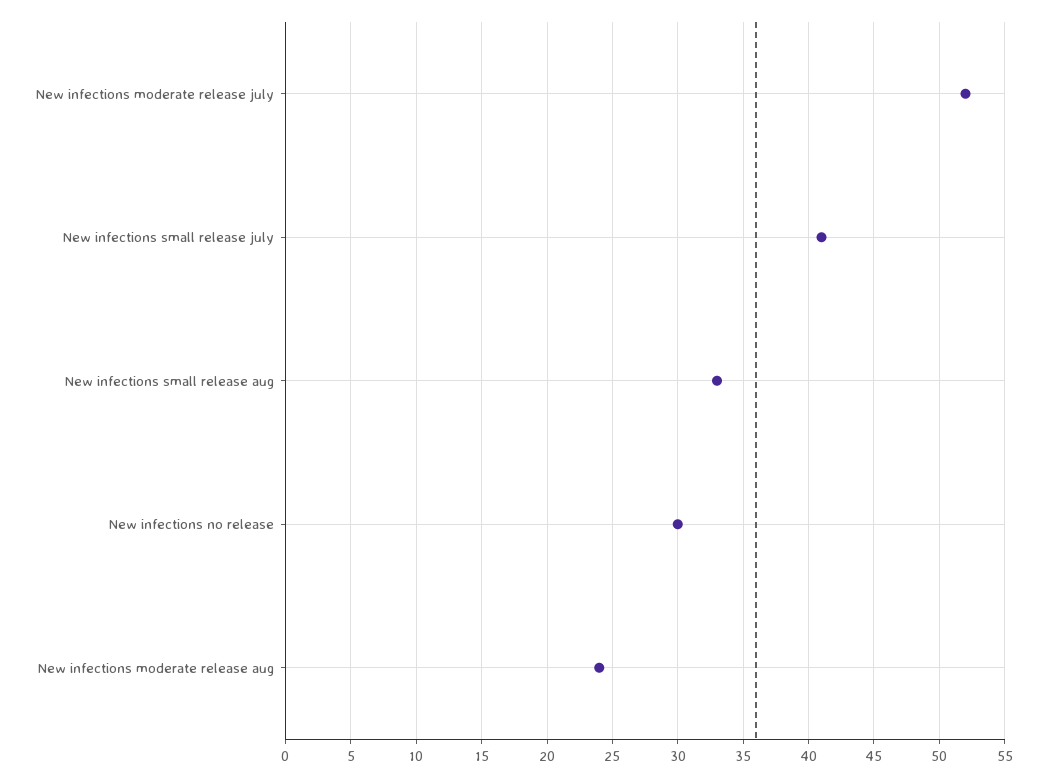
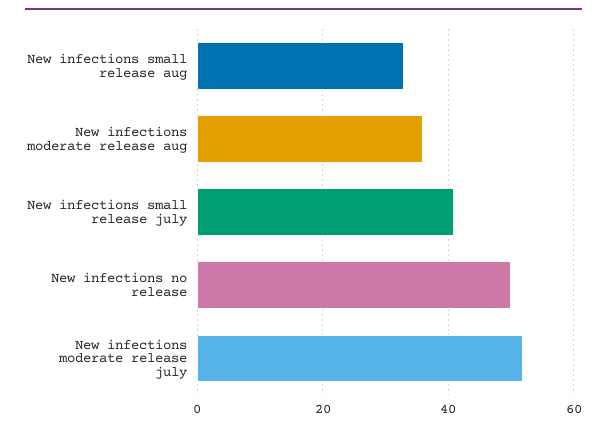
  {
    "New infections moderate release july": 52,
    "New infections small release july": 41,
    "New infections small release aug": 33,
-   "New infections no release": 30,
+   "New infections no release": 50,
-   "New infections moderate release aug": 24
+   "New infections moderate release aug": 35
  }

